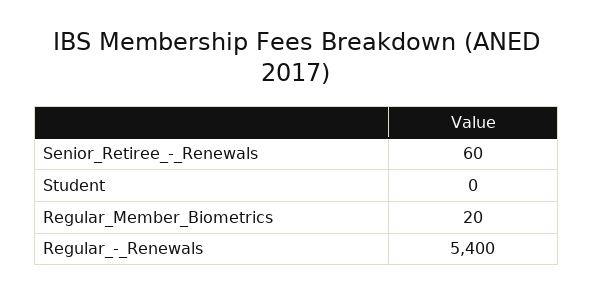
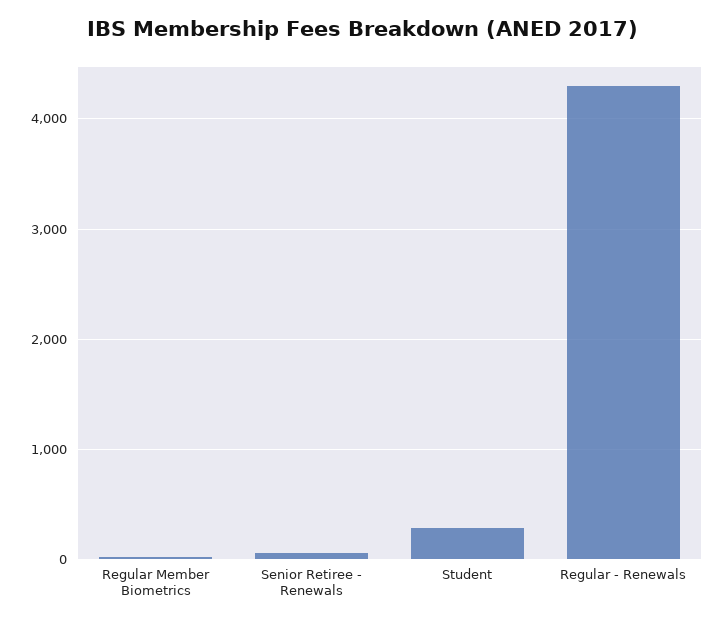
  {
    "Senior_Retiree_-_Renewals": 60,
-   "Student": 0,
+   "Student": 300,
    "Regular_Member_Biometrics": 20,
-   "Regular_-_Renewals": 5400
+   "Regular_-_Renewals": 4300
  }

